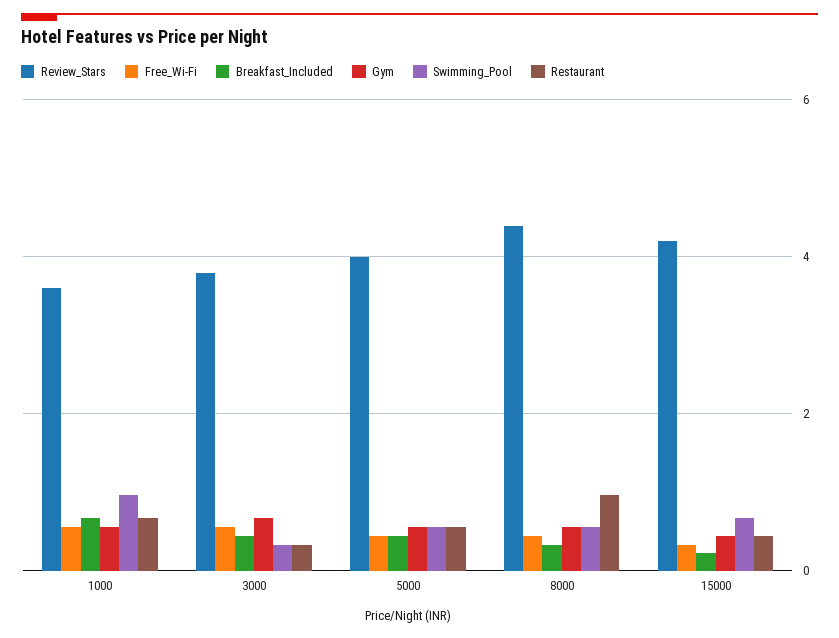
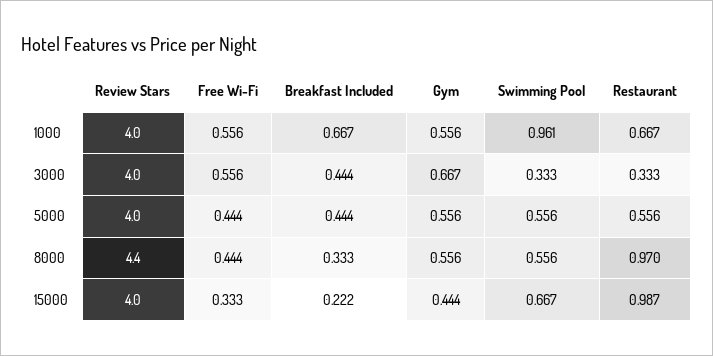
  {
    "Review_Stars": {
-     "1000": 3.6,
+     "1000": 4,
-     "3000": 3.8,
+     "3000": 4,
      "5000": 4,
      "8000": 4.4,
-     "15000": 4.2
+     "15000": 4
    },
    "Free_Wi-Fi": {
      "1000": 0.556,
      "3000": 0.556,
      "5000": 0.444,
      "8000": 0.444,
      "15000": 0.333
    },
    "Breakfast_Included": {
      "1000": 0.667,
      "3000": 0.444,
      "5000": 0.444,
      "8000": 0.333,
      "15000": 0.222
    },
    "Gym": {
      "1000": 0.556,
      "3000": 0.667,
      "5000": 0.556,
      "8000": 0.556,
      "15000": 0.444
    },
    "Swimming_Pool": {
      "1000": 0.961,
      "3000": 0.333,
      "5000": 0.556,
      "8000": 0.556,
      "15000": 0.667
    },
    "Restaurant": {
      "1000": 0.667,
      "3000": 0.333,
      "5000": 0.556,
      "8000": 0.97,
-     "15000": 0.4
+     "15000": 0.987
    }
  }

